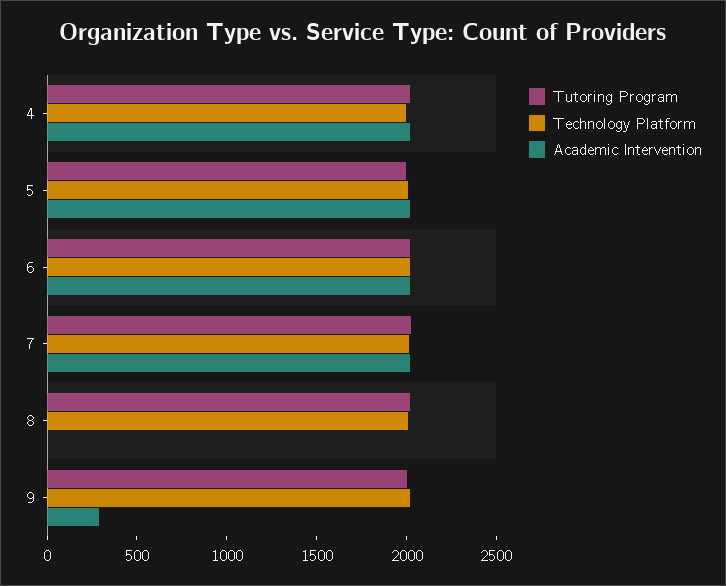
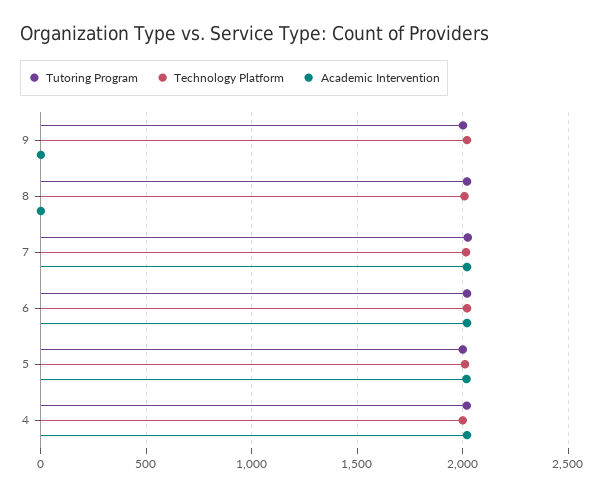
  {
    "Tutoring Program": {
      "4": 2000,
      "5": 2000,
      "6": 2000,
      "7": 2000,
      "8": 2000,
      "9": 2000
    },
    "Technology Platform": {
      "4": 2000,
      "5": 2000,
      "6": 2000,
      "7": 2000,
      "8": 2000,
      "9": 2000
    },
    "Academic Intervention": {
      "4": 2000,
      "5": 2000,
      "6": 2000,
      "7": 2000,
      "8": 0,
-     "9": 300
+     "9": 0
    }
  }

